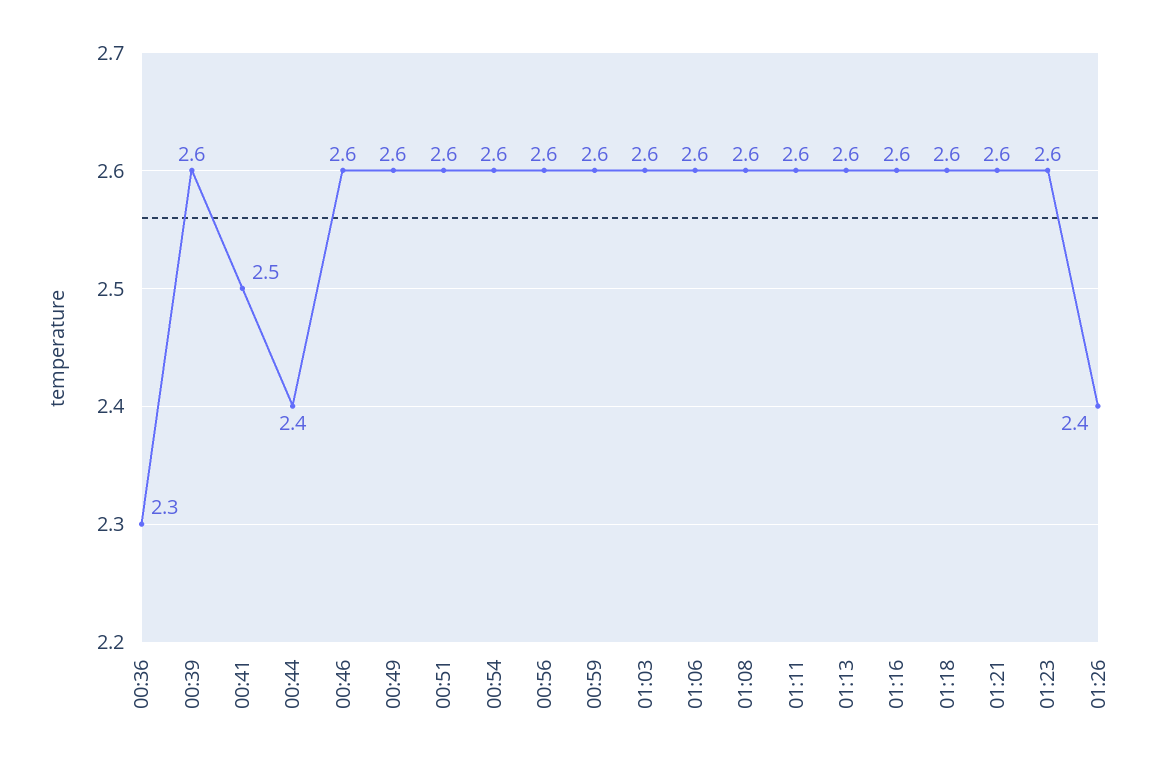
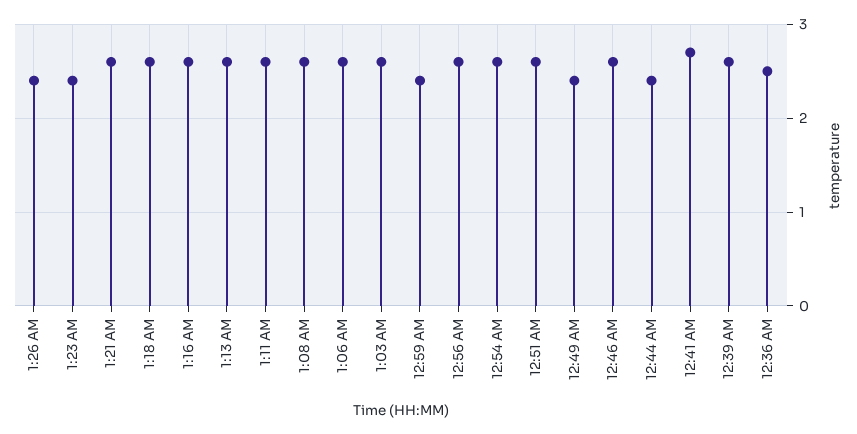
  {
-   "00:36": 2.3,
+   "00:36": 2.5,
    "00:39": 2.6,
-   "00:41": 2.5,
+   "00:41": 2.7,
    "00:44": 2.4,
    "00:46": 2.6,
-   "00:49": 2.6,
+   "00:49": 2.4,
    "00:51": 2.6,
    "00:54": 2.6,
    "00:56": 2.6,
-   "00:59": 2.6,
+   "00:59": 2.4,
    "01:03": 2.6,
    "01:06": 2.6,
    "01:08": 2.6,
    "01:11": 2.6,
    "01:13": 2.6,
    "01:16": 2.6,
    "01:18": 2.6,
    "01:21": 2.6,
-   "01:23": 2.6,
+   "01:23": 2.4,
    "01:26": 2.4
  }

